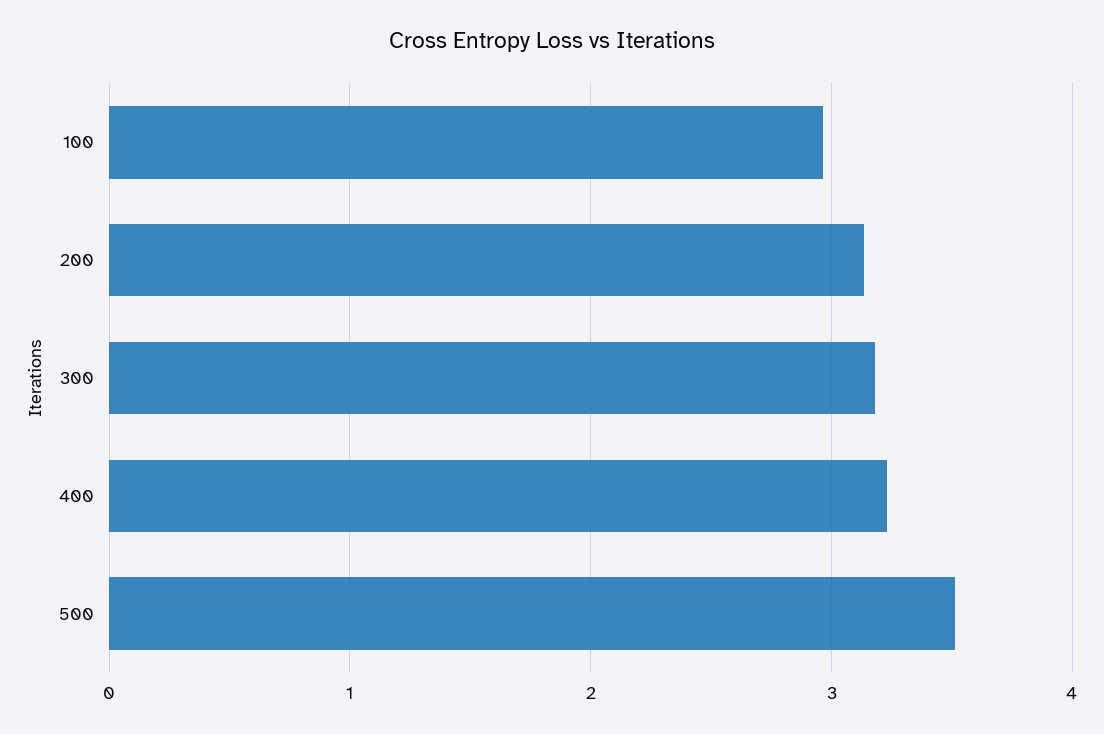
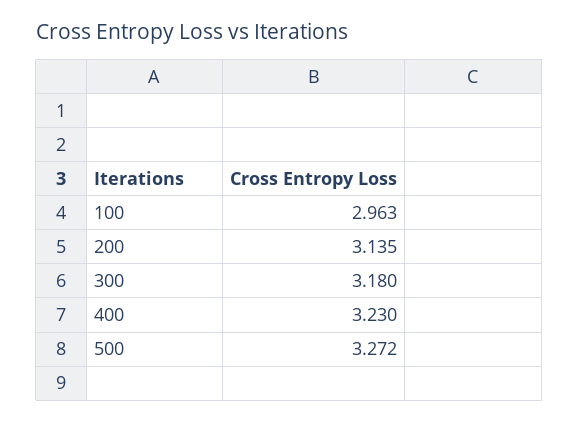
  {
    "100": 2.963,
    "200": 3.135,
    "300": 3.18,
    "400": 3.23,
-   "500": 3.5
+   "500": 3.272
  }

